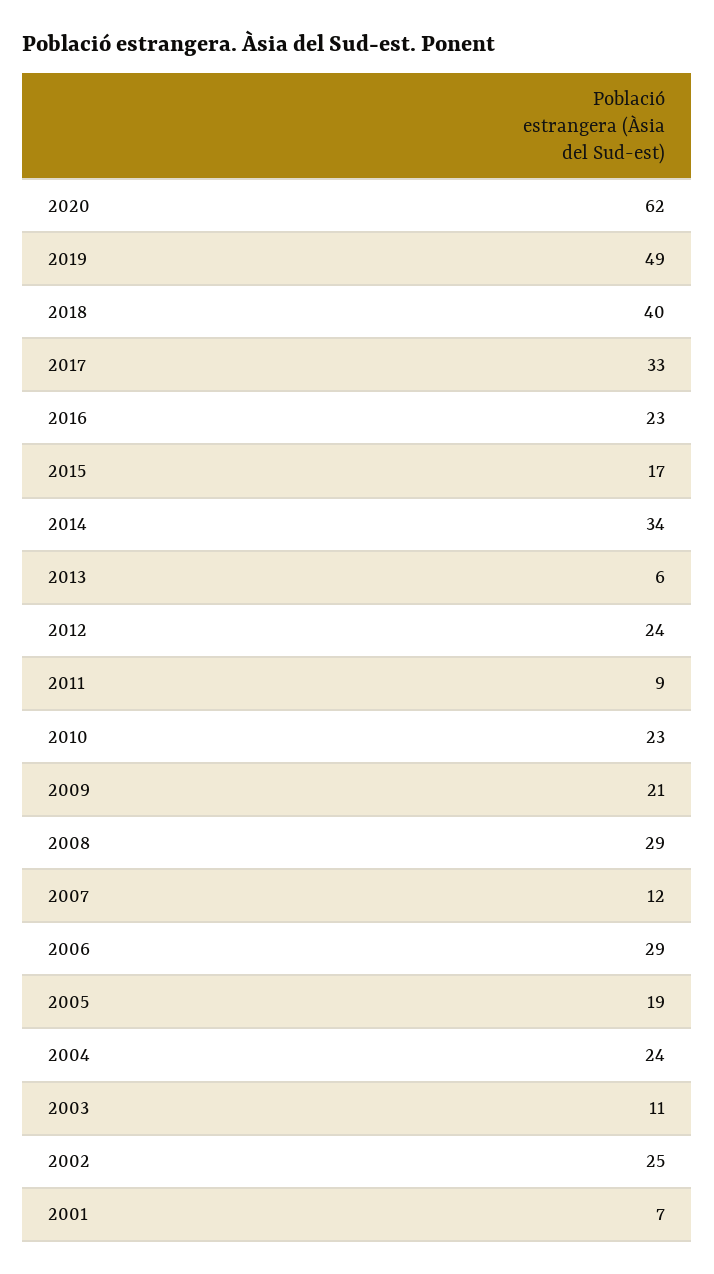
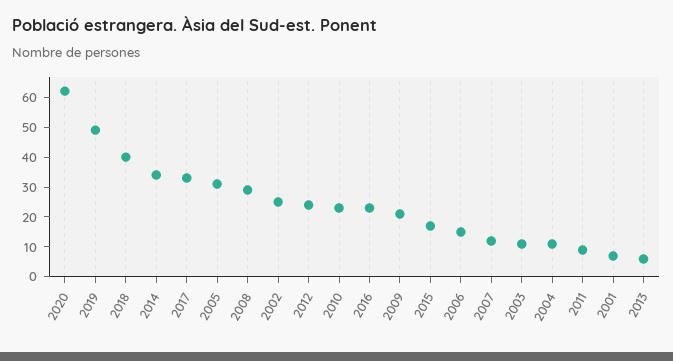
  {
    "2020": 62,
    "2019": 49,
    "2018": 40,
    "2017": 33,
    "2016": 23,
    "2015": 17,
    "2014": 34,
    "2013": 6,
    "2012": 24,
    "2011": 9,
    "2010": 23,
    "2009": 21,
    "2008": 29,
    "2007": 12,
-   "2006": 29,
+   "2006": 15,
-   "2005": 19,
+   "2005": 30,
-   "2004": 24,
+   "2004": 10,
    "2003": 11,
    "2002": 25,
    "2001": 7
  }

